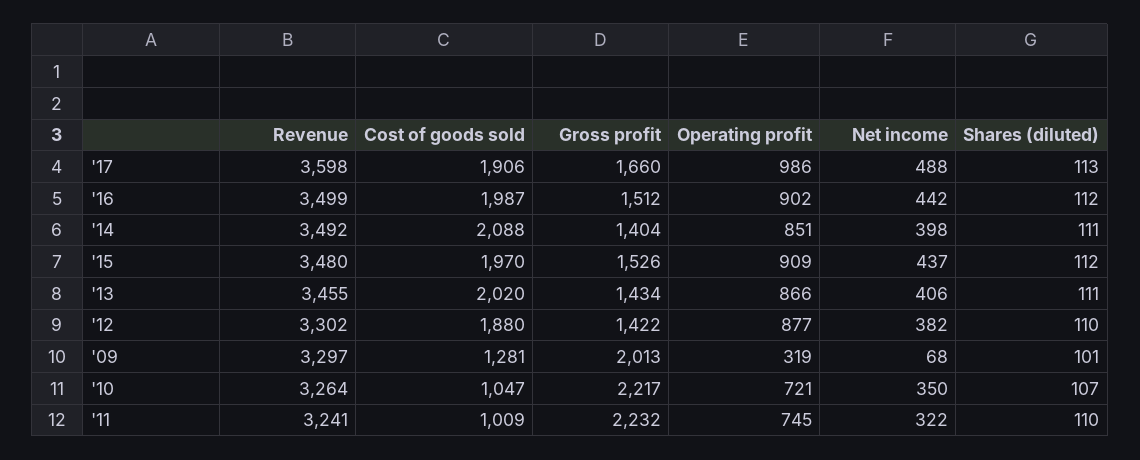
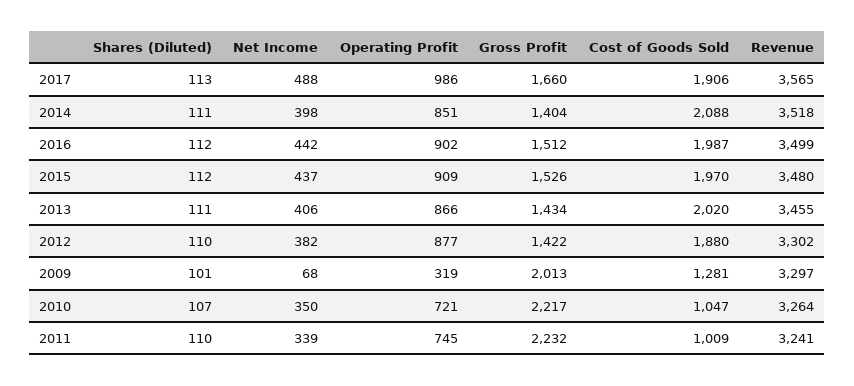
  {
    "Revenue": {
-     "'17": 3598,
+     "'17": 3565,
      "'16": 3499,
-     "'14": 3492,
+     "'14": 3518,
      "'15": 3480,
      "'13": 3455,
      "'12": 3302,
      "'09": 3297,
      "'10": 3264,
      "'11": 3241
    },
    "Cost of goods sold": {
      "'17": 1906,
      "'16": 1987,
      "'14": 2088,
      "'15": 1970,
      "'13": 2020,
      "'12": 1880,
      "'09": 1281,
      "'10": 1047,
      "'11": 1009
    },
    "Gross profit": {
      "'17": 1660,
      "'16": 1512,
      "'14": 1404,
      "'15": 1526,
      "'13": 1434,
      "'12": 1422,
      "'09": 2013,
      "'10": 2217,
      "'11": 2232
    },
    "Operating profit": {
      "'17": 986,
      "'16": 902,
      "'14": 851,
      "'15": 909,
      "'13": 866,
      "'12": 877,
      "'09": 319,
      "'10": 721,
      "'11": 745
    },
    "Net income": {
      "'17": 488,
      "'16": 442,
      "'14": 398,
      "'15": 437,
      "'13": 406,
      "'12": 382,
      "'09": 68,
      "'10": 350,
-     "'11": 322
+     "'11": 339
    },
    "Shares (diluted)": {
      "'17": 113,
      "'16": 112,
      "'14": 111,
      "'15": 112,
      "'13": 111,
      "'12": 110,
      "'09": 101,
      "'10": 107,
      "'11": 110
    }
  }

